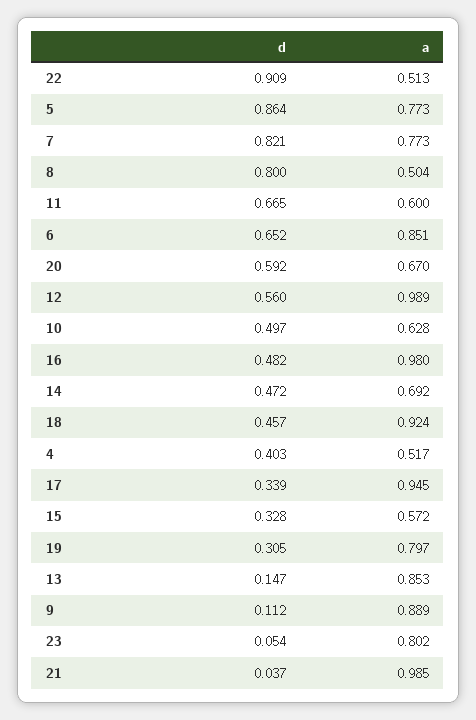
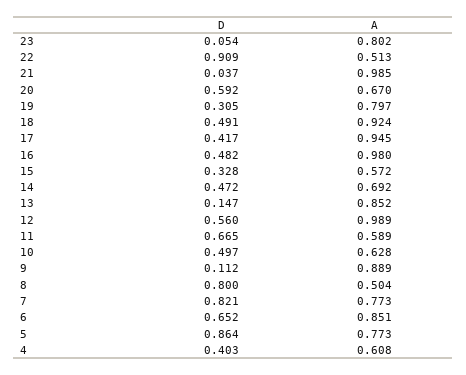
  {
    "d": {
      "22": 0.909,
      "5": 0.864,
      "7": 0.821,
      "8": 0.8,
      "11": 0.665,
      "6": 0.652,
      "20": 0.592,
      "12": 0.56,
      "10": 0.497,
      "16": 0.482,
      "14": 0.472,
-     "18": 0.457,
+     "18": 0.491,
      "4": 0.403,
-     "17": 0.339,
+     "17": 0.417,
      "15": 0.328,
      "19": 0.305,
      "13": 0.147,
      "9": 0.112,
      "23": 0.054,
      "21": 0.037
    },
    "a": {
      "22": 0.513,
      "5": 0.773,
      "7": 0.773,
      "8": 0.504,
-     "11": 0.6,
+     "11": 0.589,
      "6": 0.851,
      "20": 0.67,
      "12": 0.989,
      "10": 0.628,
      "16": 0.98,
      "14": 0.692,
      "18": 0.924,
-     "4": 0.517,
+     "4": 0.608,
      "17": 0.945,
      "15": 0.572,
      "19": 0.797,
-     "13": 0.853,
+     "13": 0.852,
      "9": 0.889,
      "23": 0.802,
      "21": 0.985
    }
  }

